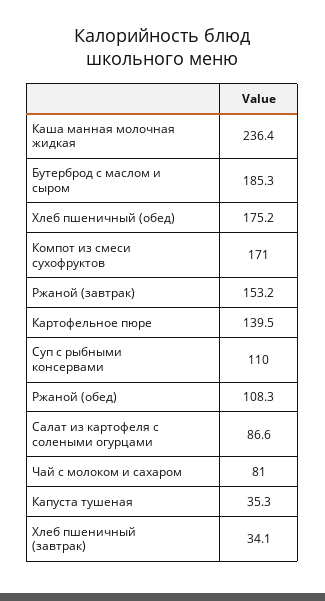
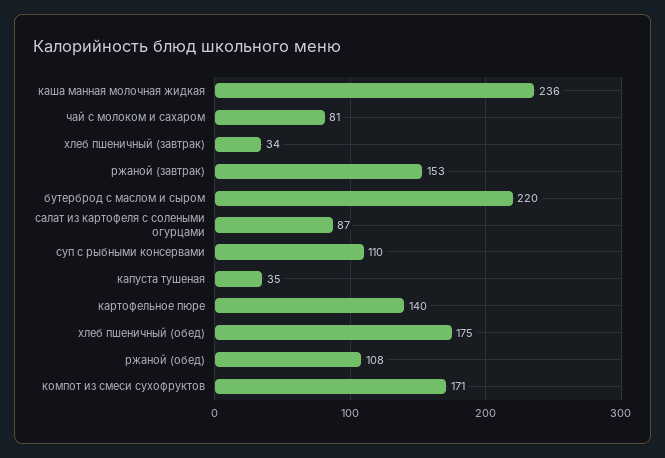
  {
    "Каша манная молочная жидкая": 236.4,
-   "Бутерброд с маслом и сыром": 185.3,
+   "Бутерброд с маслом и сыром": 220,
    "Хлеб пшеничный (обед)": 175.2,
    "Компот из смеси сухофруктов": 171,
    "Ржаной (завтрак)": 153.2,
    "Картофельное пюре": 139.5,
    "Суп с рыбными консервами": 110,
    "Ржаной (обед)": 108.3,
    "Салат из картофеля с солеными огурцами": 86.6,
    "Чай с молоком и сахаром": 81,
    "Капуста тушеная": 35.3,
    "Хлеб пшеничный (завтрак)": 34.1
  }

